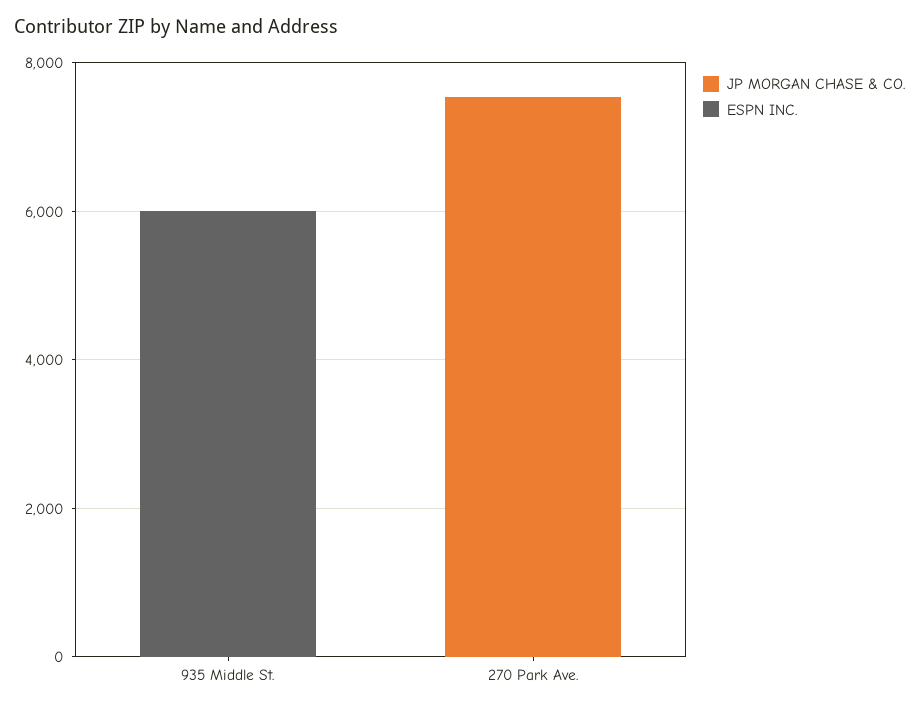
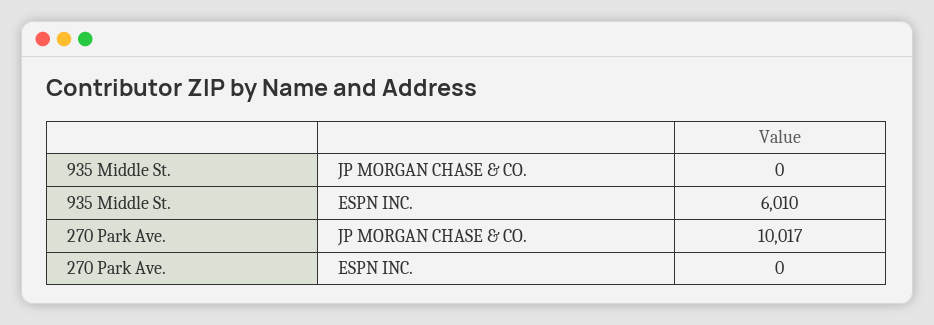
  {
    "JP MORGAN CHASE & CO.": {
      "935 Middle St.": 0,
-     "270 Park Ave.": 7500
+     "270 Park Ave.": 10017
    },
    "ESPN INC.": {
      "935 Middle St.": 6010,
      "270 Park Ave.": 0
    }
  }

